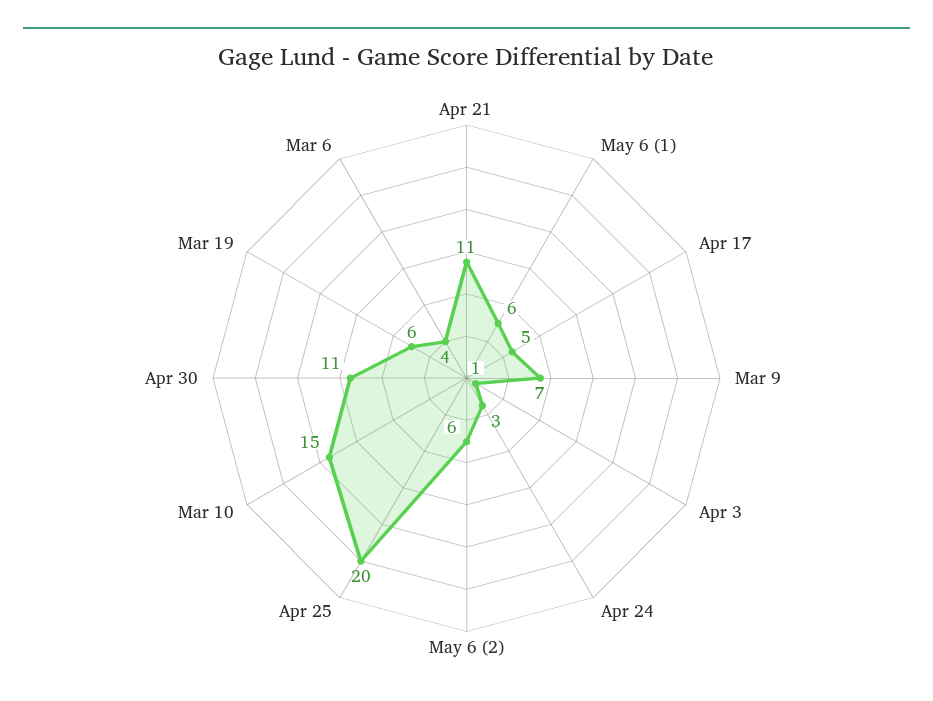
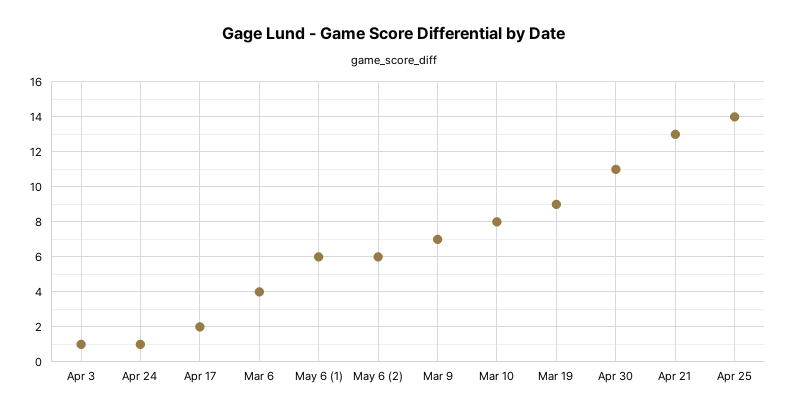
  {
-   "Apr 21": 11,
+   "Apr 21": 13,
    "May 6 (1)": 6,
-   "Apr 17": 5,
+   "Apr 17": 2,
    "Mar 9": 7,
    "Apr 3": 1,
-   "Apr 24": 3,
+   "Apr 24": 1,
    "May 6 (2)": 6,
-   "Apr 25": 20,
+   "Apr 25": 14,
-   "Mar 10": 15,
+   "Mar 10": 8,
    "Apr 30": 11,
-   "Mar 19": 6,
+   "Mar 19": 9,
    "Mar 6": 4
  }

